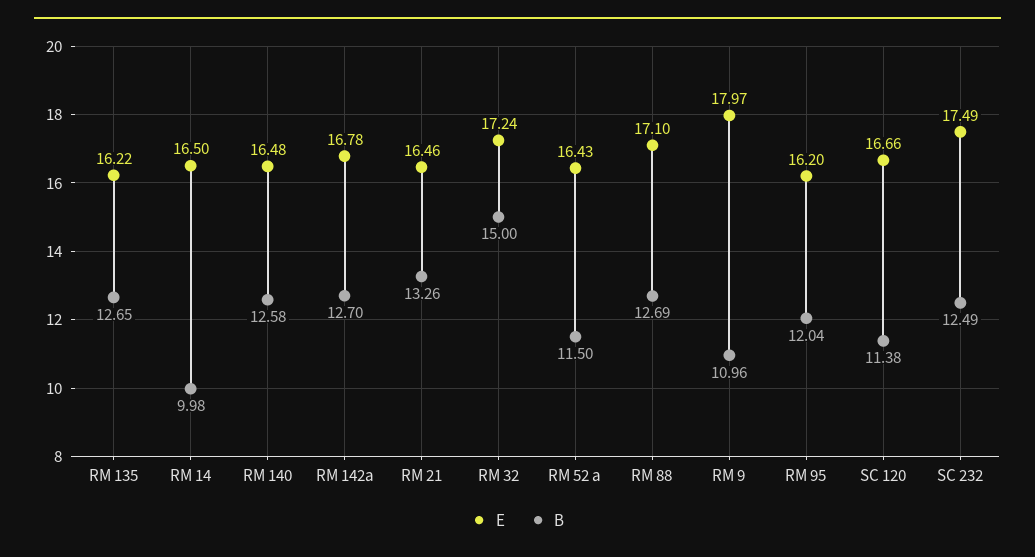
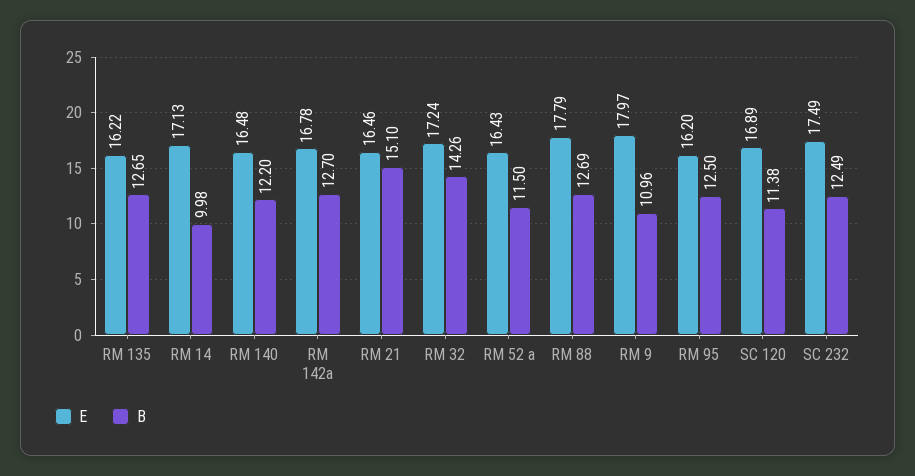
  {
    "E": {
      "RM 135": 16.22,
-     "RM 14": 16.5,
+     "RM 14": 17.13,
      "RM 140": 16.48,
      "RM 142a": 16.78,
      "RM 21": 16.46,
      "RM 32": 17.24,
      "RM 52 a": 16.43,
-     "RM 88": 17.1,
+     "RM 88": 17.79,
      "RM 9": 17.97,
      "RM 95": 16.2,
-     "SC 120": 16.66,
+     "SC 120": 16.89,
      "SC 232": 17.49
    },
    "B": {
      "RM 135": 12.65,
      "RM 14": 9.98,
-     "RM 140": 12.58,
+     "RM 140": 12.2,
      "RM 142a": 12.7,
-     "RM 21": 13.26,
+     "RM 21": 15.1,
-     "RM 32": 15,
+     "RM 32": 14.26,
      "RM 52 a": 11.5,
      "RM 88": 12.69,
      "RM 9": 10.96,
-     "RM 95": 12.04,
+     "RM 95": 12.5,
      "SC 120": 11.38,
      "SC 232": 12.49
    }
  }

